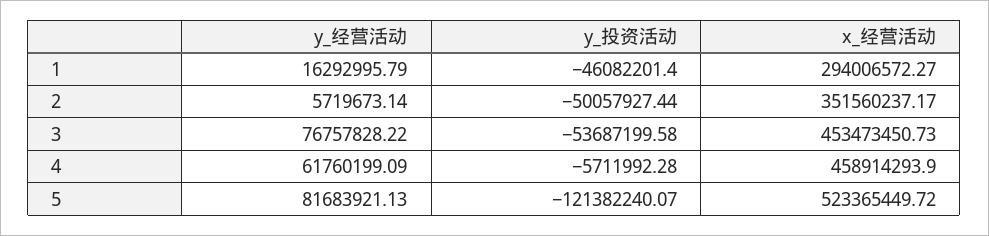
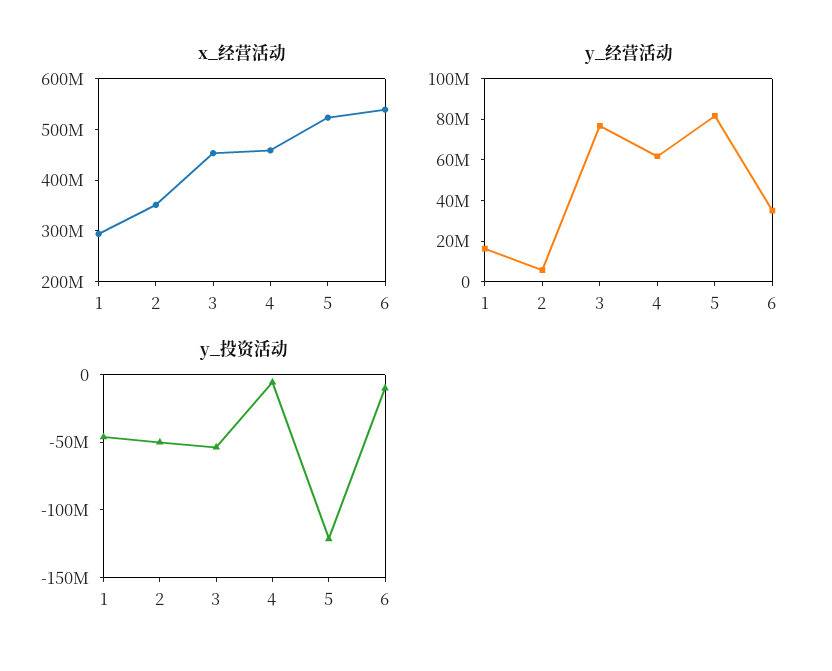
  {
    "y_经营活动": {
      "1": 16292995.79,
      "2": 5719673.14,
      "3": 76757828.22,
      "4": 61760199.09,
-     "5": 81683921.13
+     "5": 81683921.13,
+     "6": 35000000
    },
    "y_投资活动": {
      "1": -46082201.4,
      "2": -50057927.44,
      "3": -53687199.58,
      "4": -5711992.28,
-     "5": -121382240.07
+     "5": -121382240.07,
+     "6": -10000000
    },
    "x_经营活动": {
      "1": 294006572.27,
      "2": 351560237.17,
      "3": 453473450.73,
      "4": 458914293.9,
-     "5": 523365449.72
+     "5": 523365449.72,
+     "6": 540000000
    }
  }

